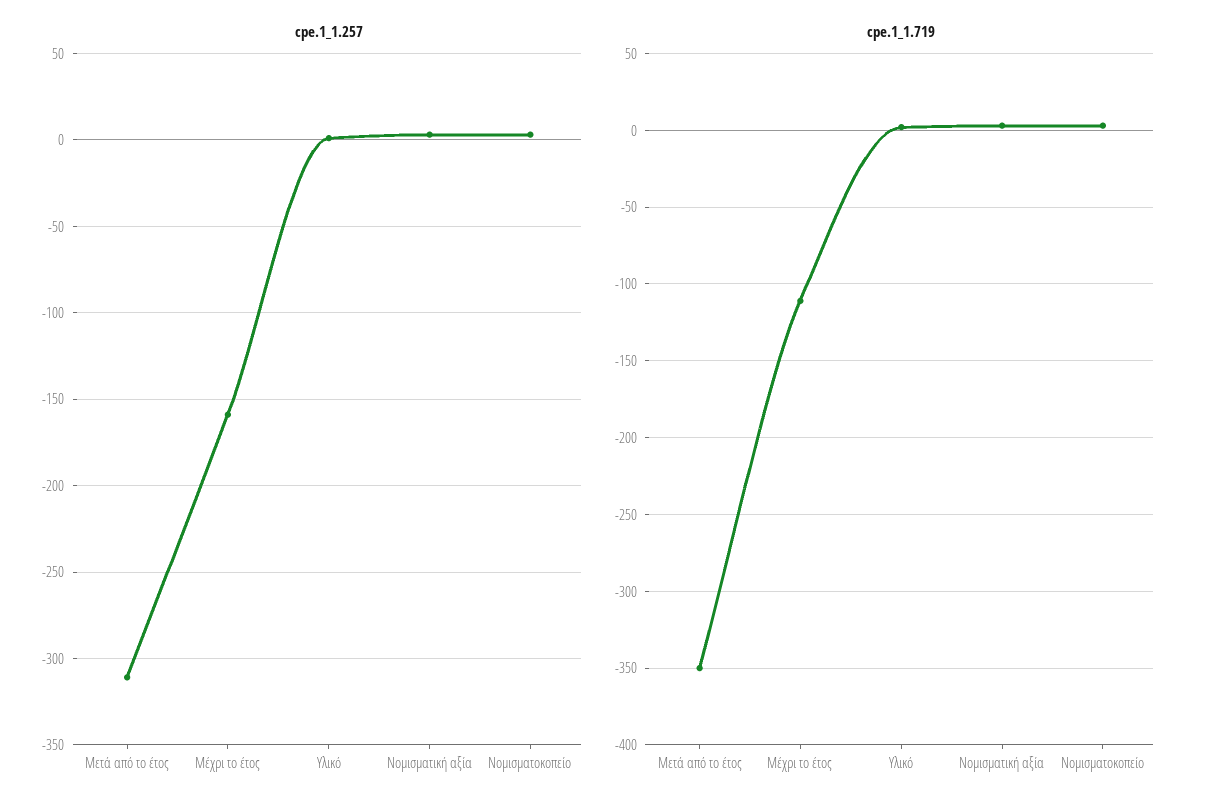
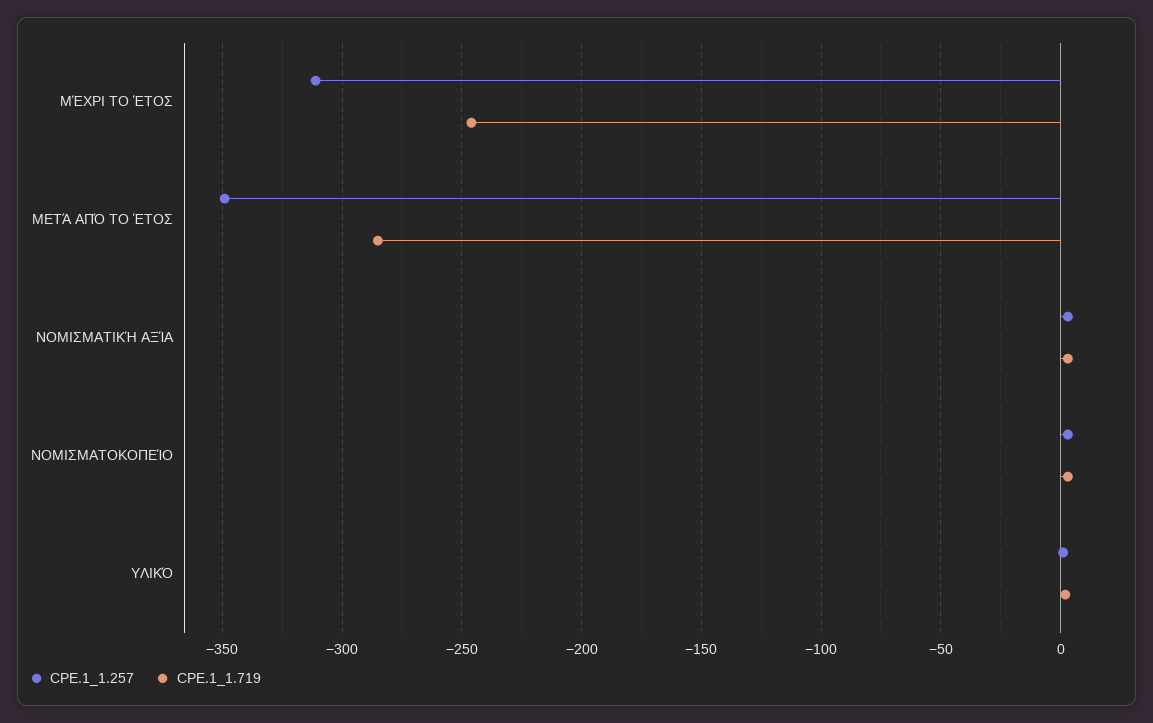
  {
    "cpe.1_1.257": {
-     "Μετά από το έτος": -310,
+     "Μετά από το έτος": -350,
-     "Μέχρι το έτος": -160,
+     "Μέχρι το έτος": -310,
      "Υλικό": 0,
      "Νομισματική αξία": 5,
      "Νομισματοκοπείο": 5
    },
    "cpe.1_1.719": {
-     "Μετά από το έτος": -350,
+     "Μετά από το έτος": -285,
-     "Μέχρι το έτος": -110,
+     "Μέχρι το έτος": -245,
      "Υλικό": 0,
      "Νομισματική αξία": 5,
      "Νομισματοκοπείο": 5
    }
  }

